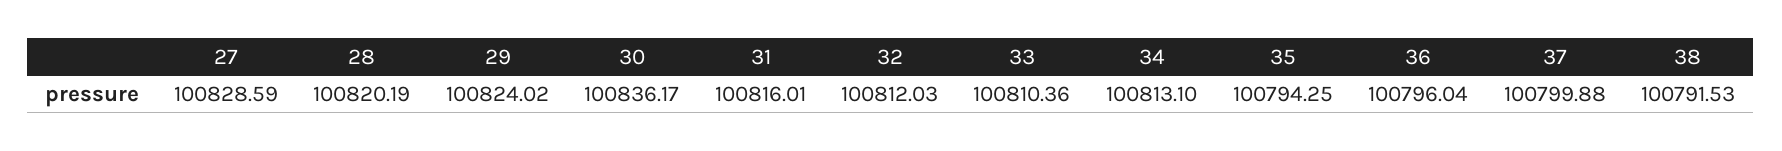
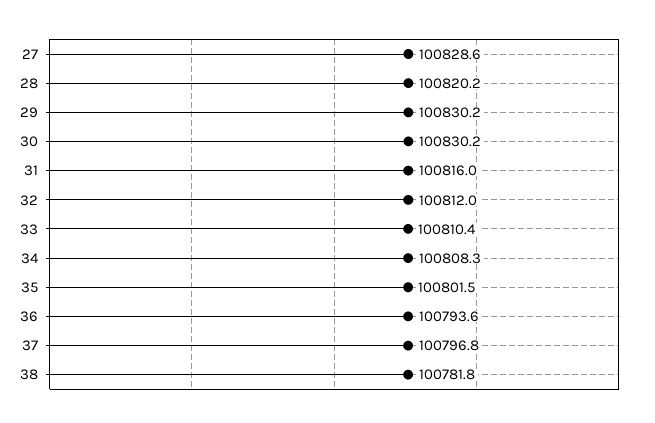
  {
    "27": 100828.59,
    "28": 100820.19,
-   "29": 100824.02,
+   "29": 100830.2,
-   "30": 100836.17,
+   "30": 100830.2,
    "31": 100816.01,
    "32": 100812.03,
    "33": 100810.36,
-   "34": 100813.1,
+   "34": 100808.3,
-   "35": 100794.25,
+   "35": 100801.5,
-   "36": 100796.04,
+   "36": 100793.6,
-   "37": 100799.88,
+   "37": 100796.8,
-   "38": 100791.53
+   "38": 100781.8
  }

